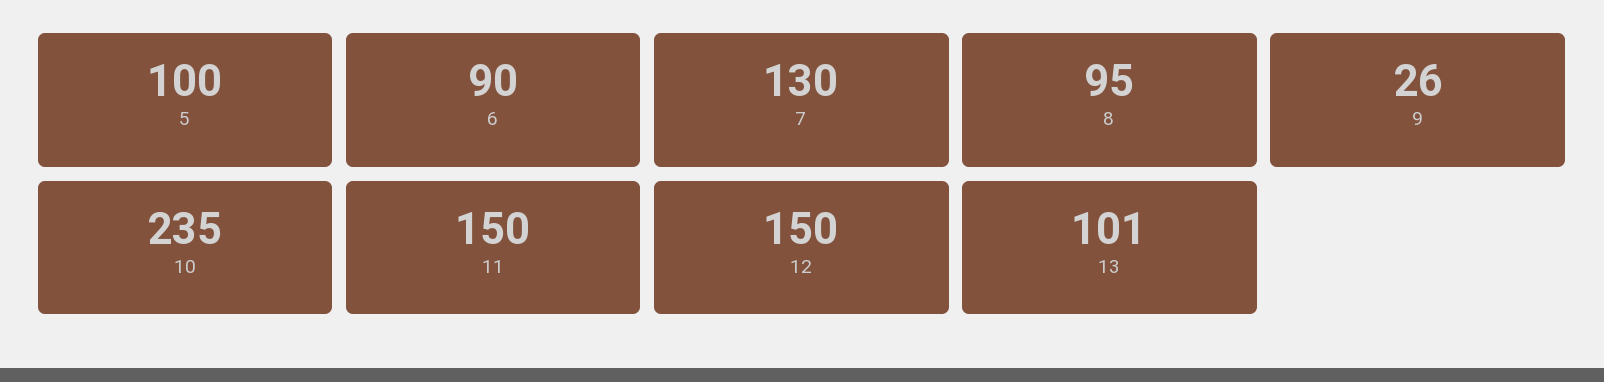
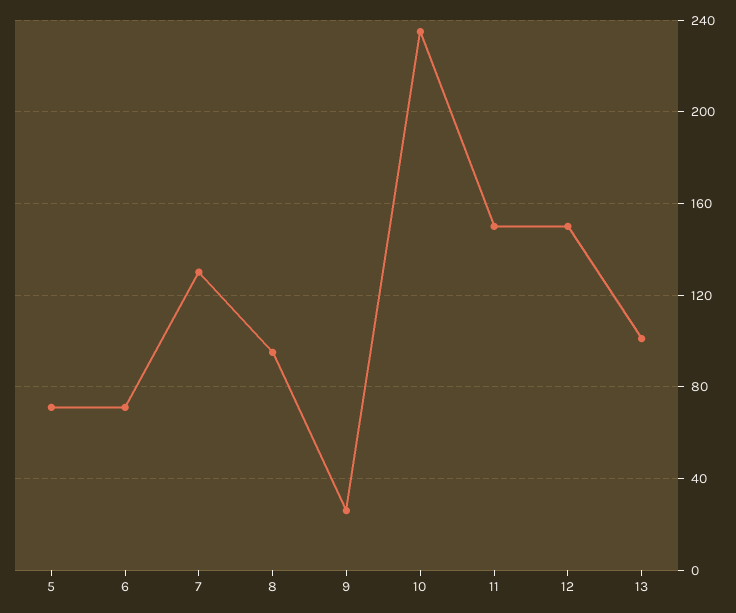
  {
-   "5": 100,
+   "5": 70,
-   "6": 90,
+   "6": 70,
    "7": 130,
    "8": 95,
    "9": 26,
    "10": 235,
    "11": 150,
    "12": 150,
    "13": 101
  }

